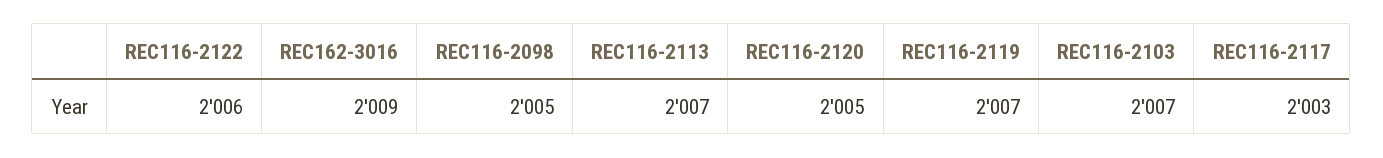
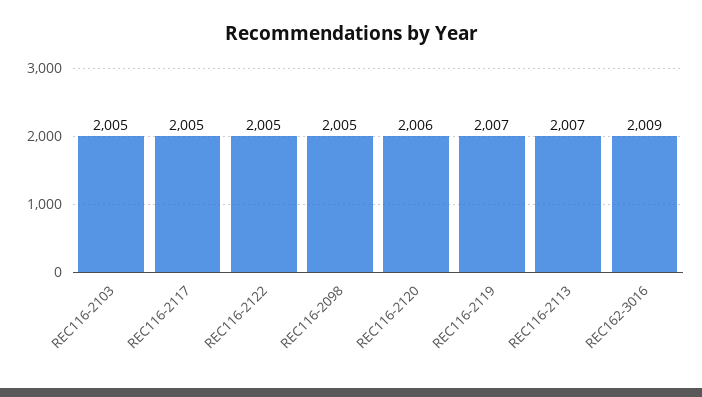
  {
-   "REC116-2122": 2006,
+   "REC116-2122": 2005,
    "REC162-3016": 2009,
    "REC116-2098": 2005,
    "REC116-2113": 2007,
-   "REC116-2120": 2005,
+   "REC116-2120": 2006,
    "REC116-2119": 2007,
-   "REC116-2103": 2007,
+   "REC116-2103": 2005,
-   "REC116-2117": 2003
+   "REC116-2117": 2005
  }

